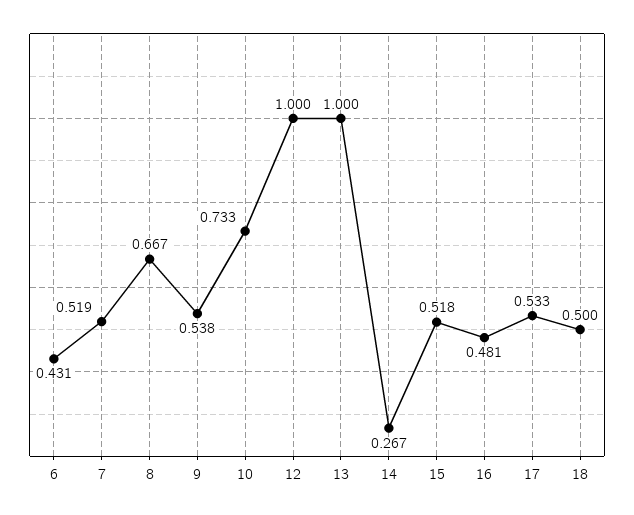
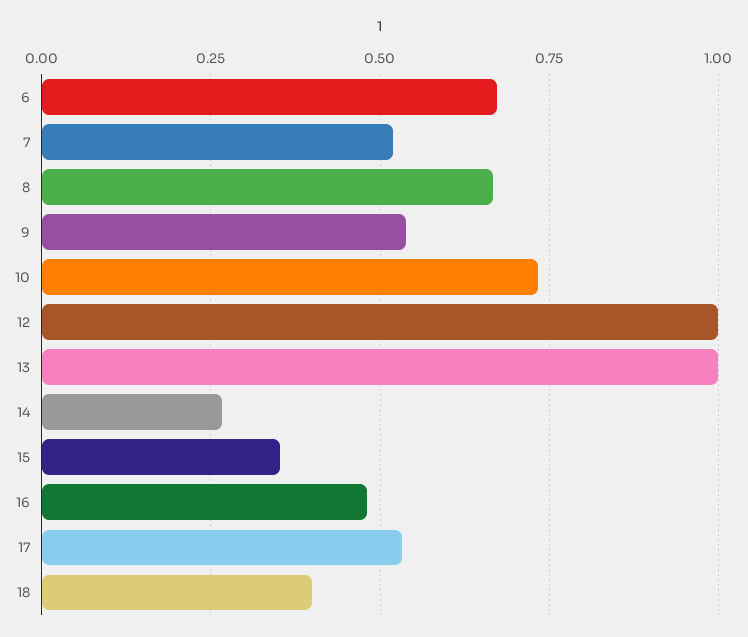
  {
-   "6": 0.431,
+   "6": 0.675,
    "7": 0.519,
    "8": 0.667,
    "9": 0.538,
    "10": 0.733,
    "12": 1,
    "13": 1,
    "14": 0.267,
-   "15": 0.518,
+   "15": 0.35,
    "16": 0.481,
    "17": 0.533,
-   "18": 0.5
+   "18": 0.4
  }

